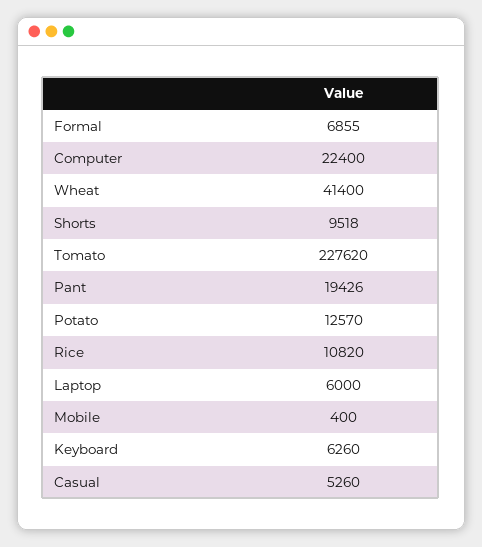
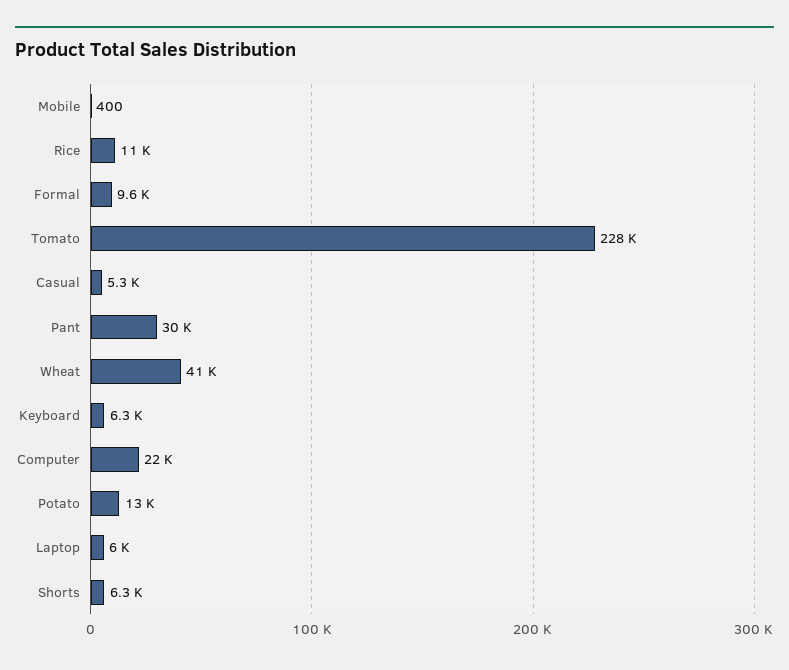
  {
-   "Formal": 6855,
+   "Formal": 9600,
    "Computer": 22400,
    "Wheat": 41400,
-   "Shorts": 9518,
+   "Shorts": 6300,
    "Tomato": 227620,
-   "Pant": 19426,
+   "Pant": 30000,
    "Potato": 12570,
    "Rice": 10820,
    "Laptop": 6000,
    "Mobile": 400,
    "Keyboard": 6260,
    "Casual": 5260
  }

